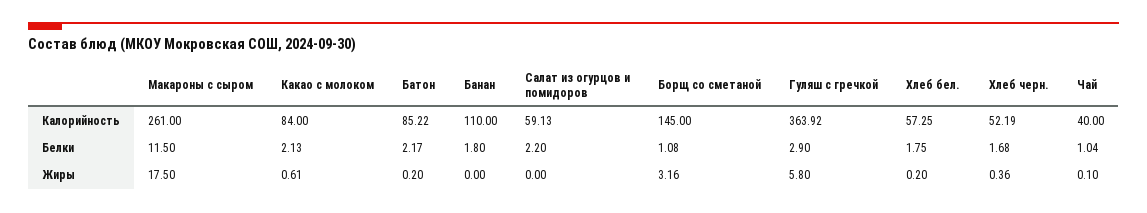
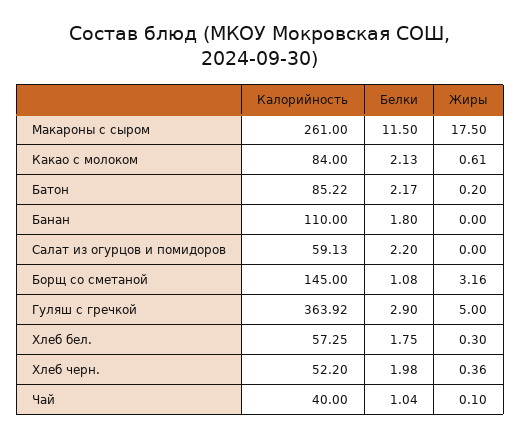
  {
    "Макароны с сыром": {
      "Калорийность": 261,
      "Белки": 11.5,
      "Жиры": 17.5
    },
    "Какао с молоком": {
      "Калорийность": 84,
      "Белки": 2.13,
      "Жиры": 0.61
    },
    "Батон": {
      "Калорийность": 85.22,
      "Белки": 2.17,
      "Жиры": 0.2
    },
    "Банан": {
      "Калорийность": 110,
      "Белки": 1.8,
      "Жиры": 0
    },
    "Салат из огурцов и помидоров": {
      "Калорийность": 59.13,
      "Белки": 2.2,
      "Жиры": 0
    },
    "Борщ со сметаной": {
      "Калорийность": 145,
      "Белки": 1.08,
      "Жиры": 3.16
    },
    "Гуляш с гречкой": {
      "Калорийность": 363.92,
      "Белки": 2.9,
-     "Жиры": 5.8
+     "Жиры": 5
    },
    "Хлеб бел.": {
      "Калорийность": 57.25,
      "Белки": 1.75,
-     "Жиры": 0.2
+     "Жиры": 0.3
    },
    "Хлеб черн.": {
-     "Калорийность": 52.19,
+     "Калорийность": 52.2,
-     "Белки": 1.68,
+     "Белки": 1.98,
      "Жиры": 0.36
    },
    "Чай": {
      "Калорийность": 40,
      "Белки": 1.04,
      "Жиры": 0.1
    }
  }

